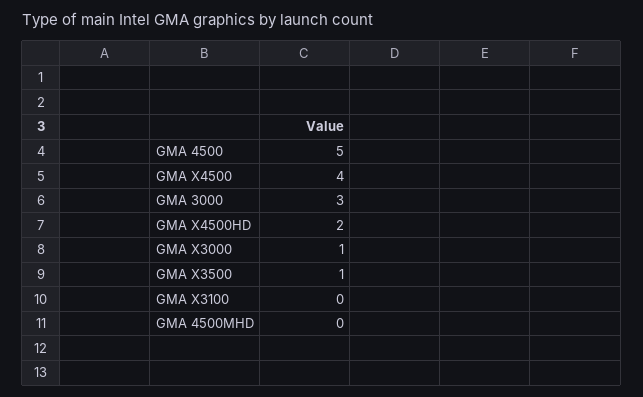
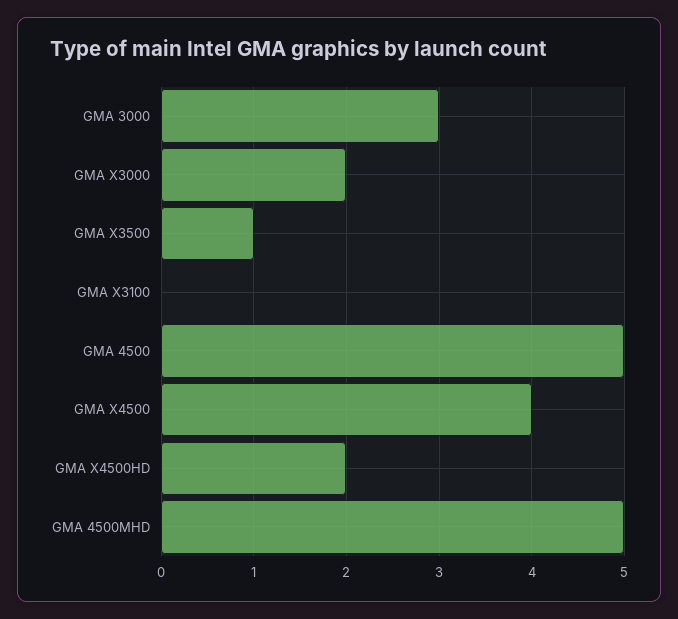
  {
    "GMA 4500": 5,
    "GMA X4500": 4,
    "GMA 3000": 3,
    "GMA X4500HD": 2,
-   "GMA X3000": 1,
+   "GMA X3000": 2,
    "GMA X3500": 1,
    "GMA X3100": 0,
-   "GMA 4500MHD": 0
+   "GMA 4500MHD": 5
  }

